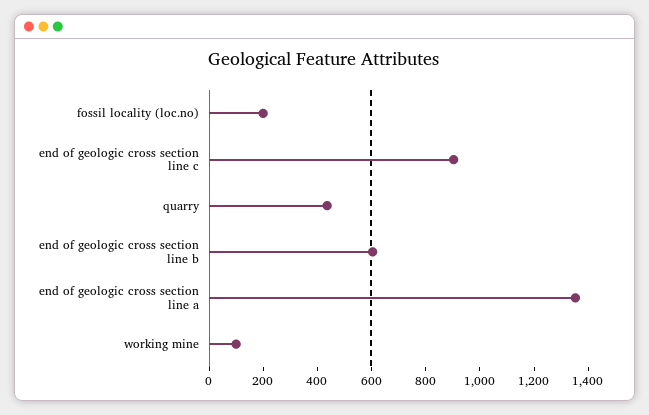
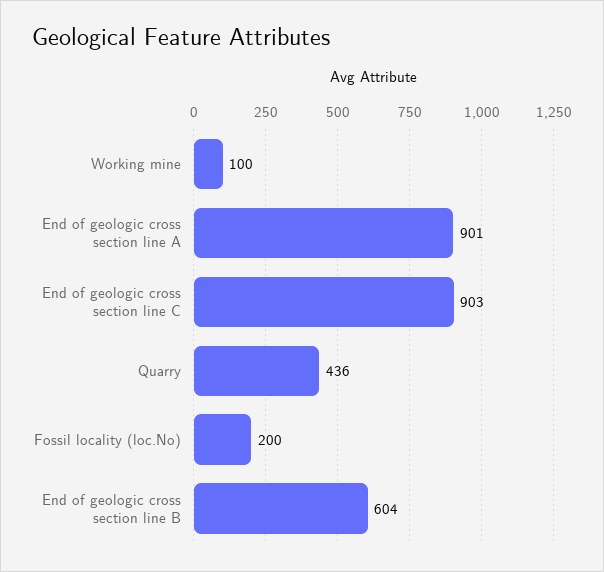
  {
    "fossil locality (loc.no)": 200,
    "end of geologic cross section line c": 903,
    "quarry": 436,
    "end of geologic cross section line b": 604,
-   "end of geologic cross section line a": 1350,
+   "end of geologic cross section line a": 901,
    "working mine": 100
  }

